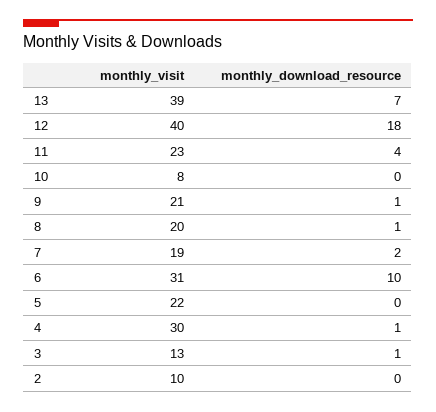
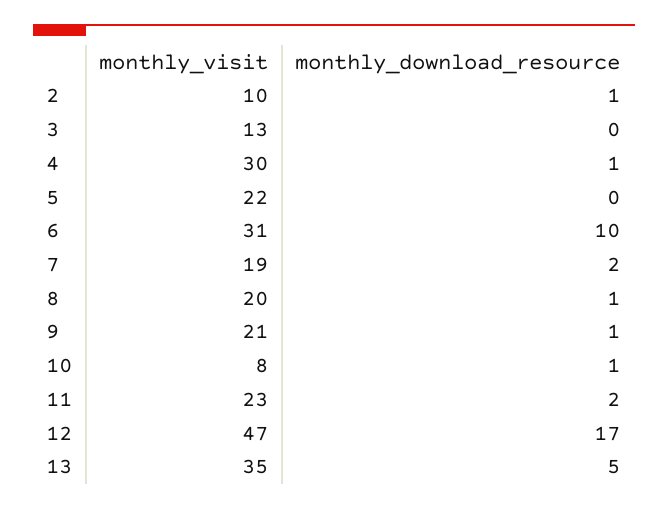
  {
    "monthly_visit": {
-     "13": 39,
+     "13": 35,
-     "12": 40,
+     "12": 47,
      "11": 23,
      "10": 8,
      "9": 21,
      "8": 20,
      "7": 19,
      "6": 31,
      "5": 22,
      "4": 30,
      "3": 13,
      "2": 10
    },
    "monthly_download_resource": {
-     "13": 7,
+     "13": 5,
-     "12": 18,
+     "12": 17,
-     "11": 4,
+     "11": 2,
-     "10": 0,
+     "10": 1,
      "9": 1,
      "8": 1,
      "7": 2,
      "6": 10,
      "5": 0,
      "4": 1,
-     "3": 1,
+     "3": 0,
-     "2": 0
+     "2": 1
    }
  }

